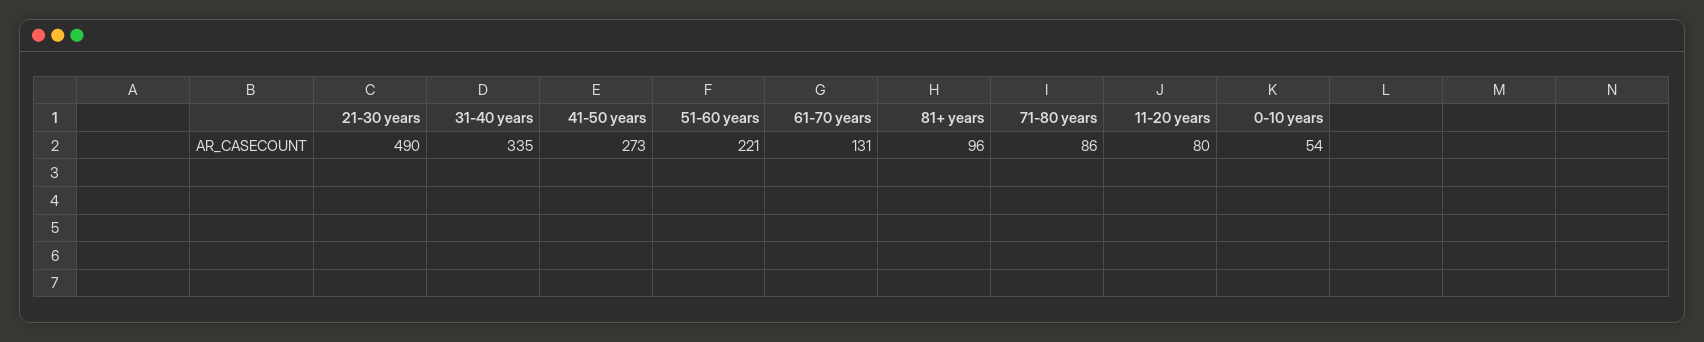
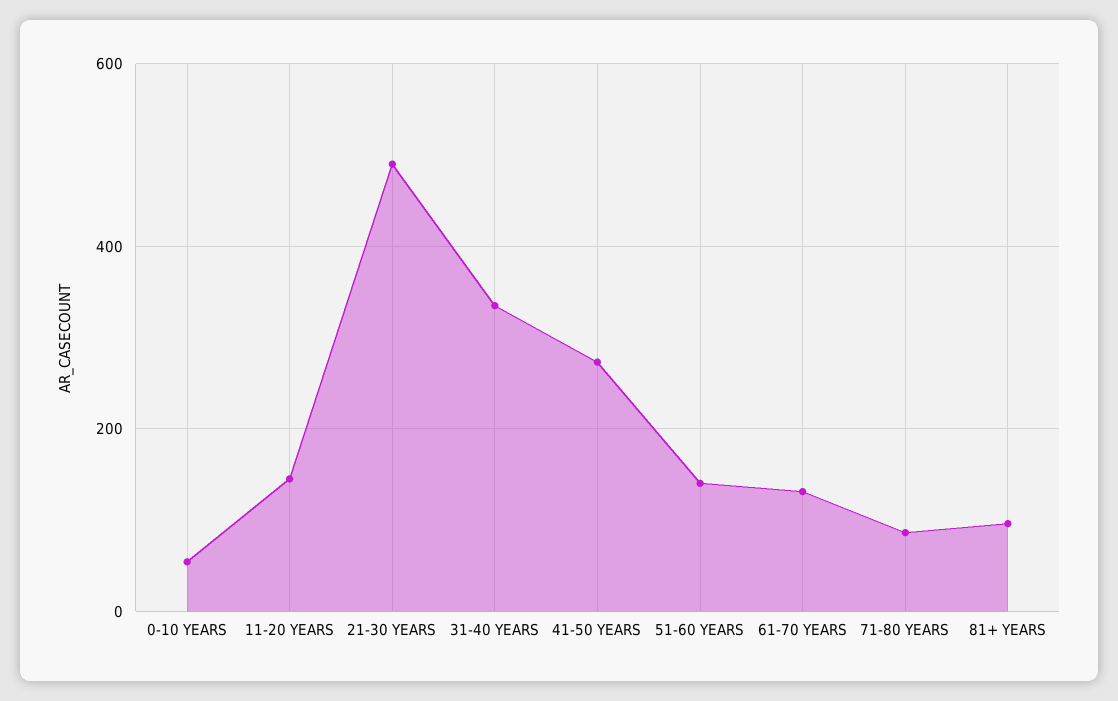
  {
    "21-30 years": 490,
    "31-40 years": 335,
    "41-50 years": 273,
-   "51-60 years": 221,
+   "51-60 years": 140,
    "61-70 years": 131,
    "81+ years": 96,
    "71-80 years": 86,
-   "11-20 years": 80,
+   "11-20 years": 140,
    "0-10 years": 54
  }

